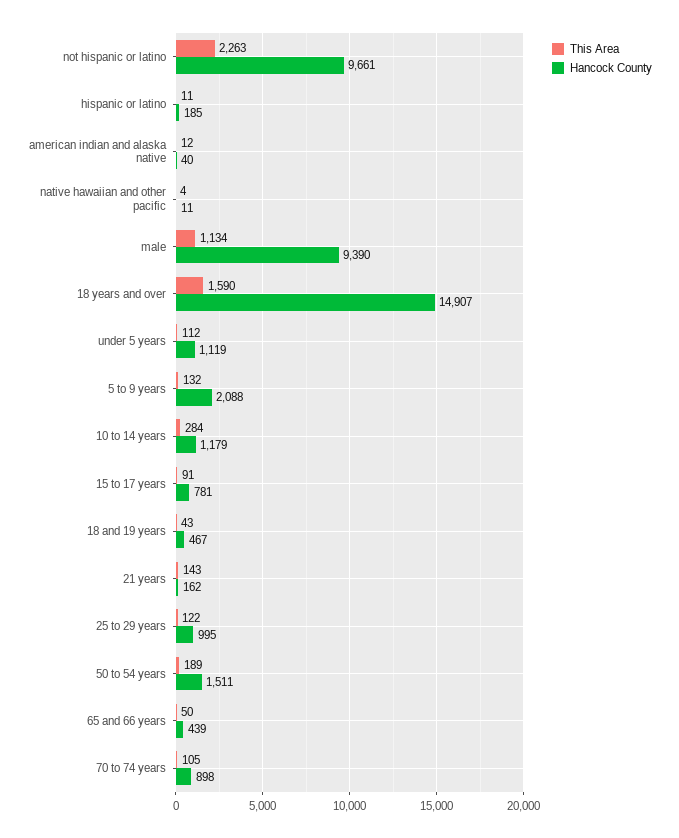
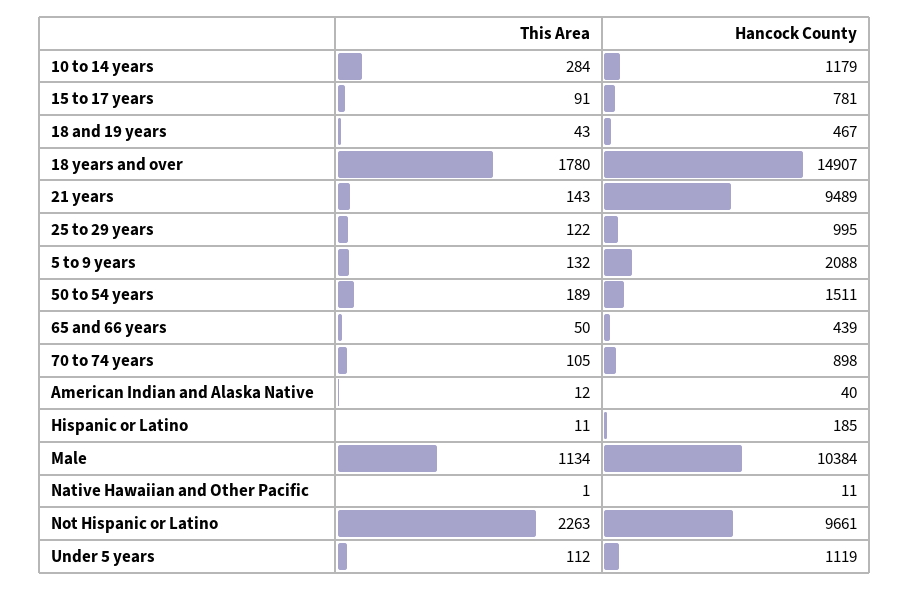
  {
    "This Area": {
      "not hispanic or latino": 2263,
      "hispanic or latino": 11,
      "american indian and alaska native": 12,
-     "native hawaiian and other pacific": 4,
+     "native hawaiian and other pacific": 1,
      "male": 1134,
-     "18 years and over": 1590,
+     "18 years and over": 1780,
      "under 5 years": 112,
      "5 to 9 years": 132,
      "10 to 14 years": 284,
      "15 to 17 years": 91,
      "18 and 19 years": 43,
      "21 years": 143,
      "25 to 29 years": 122,
      "50 to 54 years": 189,
      "65 and 66 years": 50,
      "70 to 74 years": 105
    },
    "Hancock County": {
      "not hispanic or latino": 9661,
      "hispanic or latino": 185,
      "american indian and alaska native": 40,
      "native hawaiian and other pacific": 11,
-     "male": 9390,
+     "male": 10384,
      "18 years and over": 14907,
      "under 5 years": 1119,
      "5 to 9 years": 2088,
      "10 to 14 years": 1179,
      "15 to 17 years": 781,
      "18 and 19 years": 467,
-     "21 years": 162,
+     "21 years": 9489,
      "25 to 29 years": 995,
      "50 to 54 years": 1511,
      "65 and 66 years": 439,
      "70 to 74 years": 898
    }
  }

